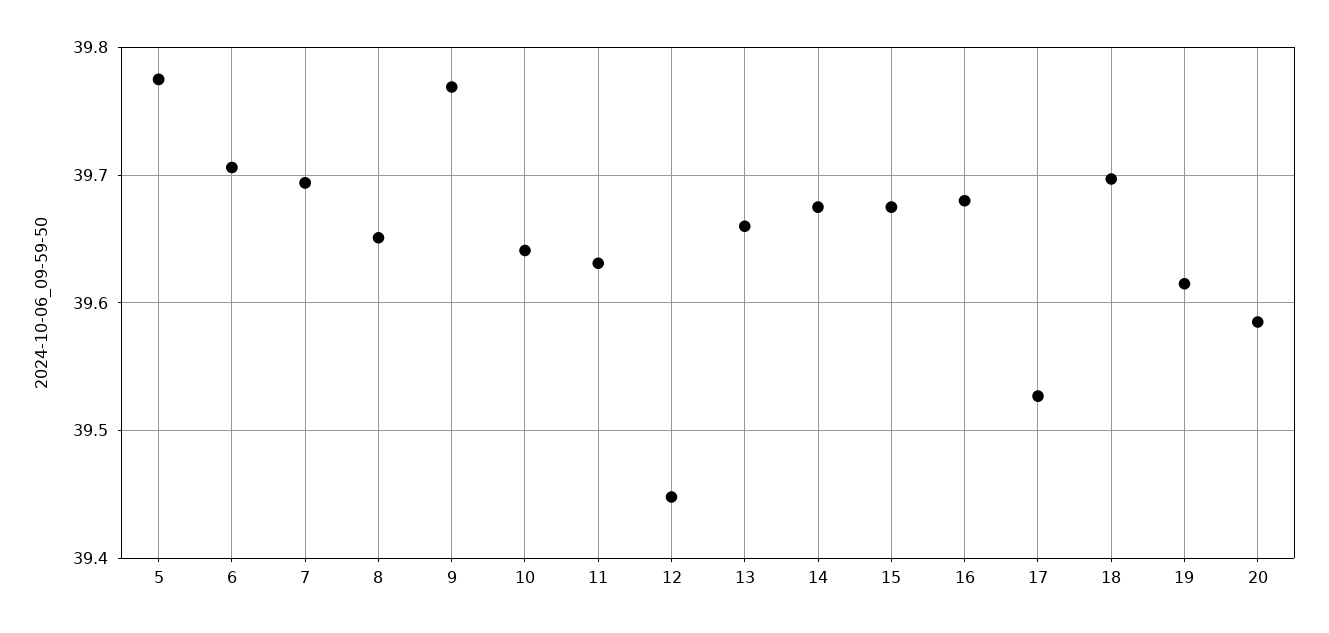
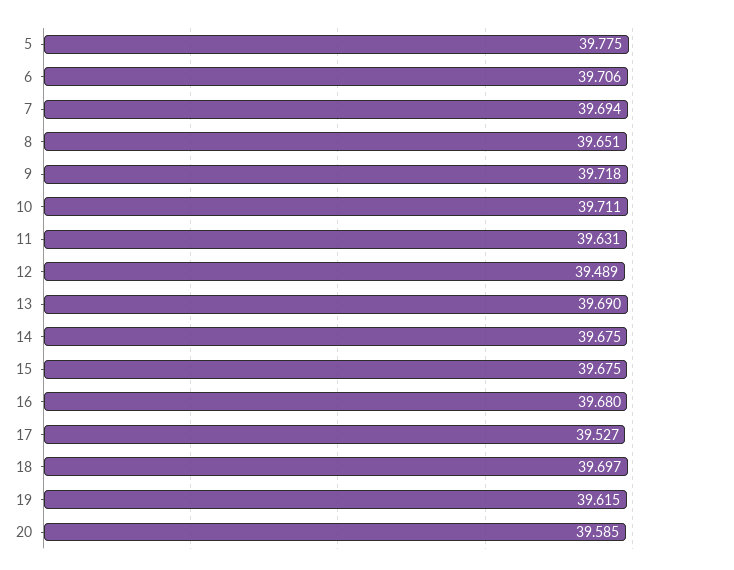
  {
    "5": 39.775,
    "6": 39.706,
    "7": 39.694,
    "8": 39.651,
-   "9": 39.77,
+   "9": 39.718,
-   "10": 39.64,
+   "10": 39.711,
    "11": 39.631,
-   "12": 39.45,
+   "12": 39.489,
-   "13": 39.66,
+   "13": 39.69,
    "14": 39.675,
    "15": 39.675,
    "16": 39.68,
    "17": 39.527,
    "18": 39.697,
    "19": 39.615,
    "20": 39.585
  }

